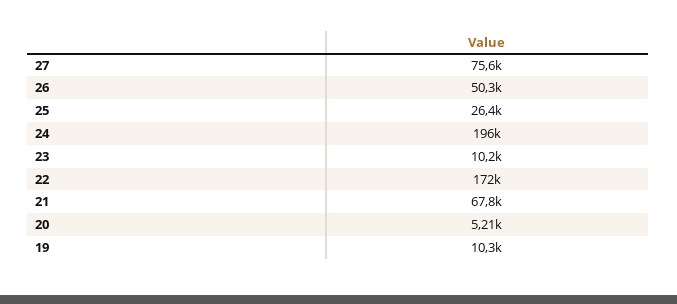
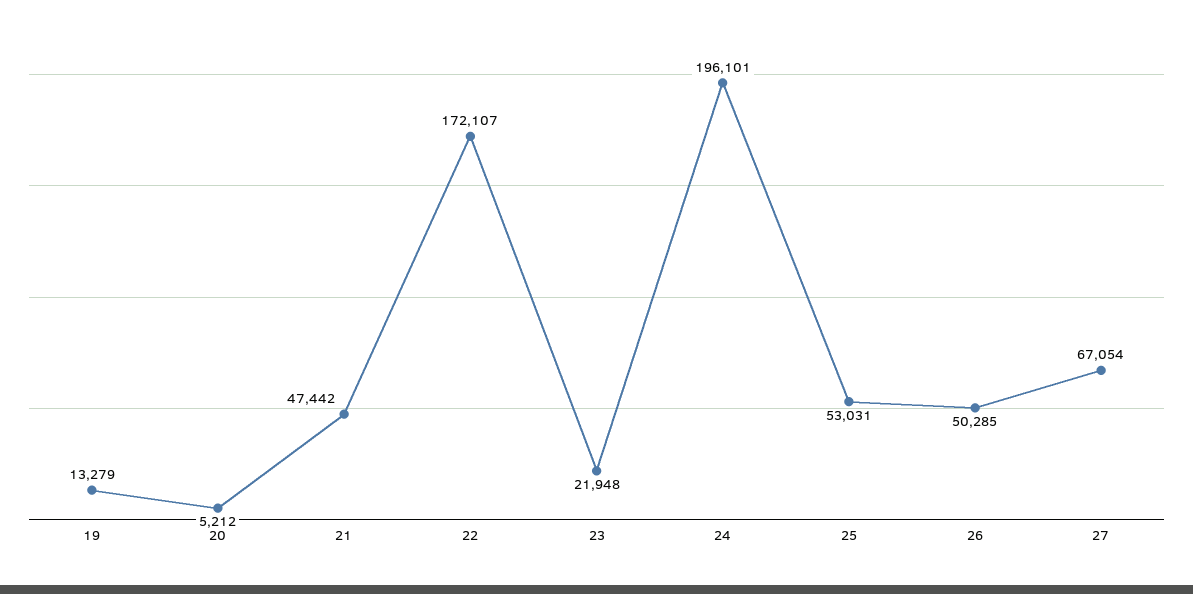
  {
-   "27": 75600,
+   "27": 67054,
    "26": 50285,
-   "25": 26400,
+   "25": 53031,
    "24": 196101,
-   "23": 10200,
+   "23": 21948,
    "22": 172107,
-   "21": 67800,
+   "21": 47442,
    "20": 5212,
-   "19": 10300
+   "19": 13279
  }

